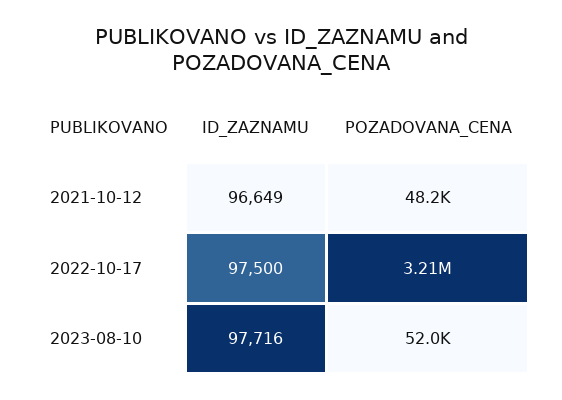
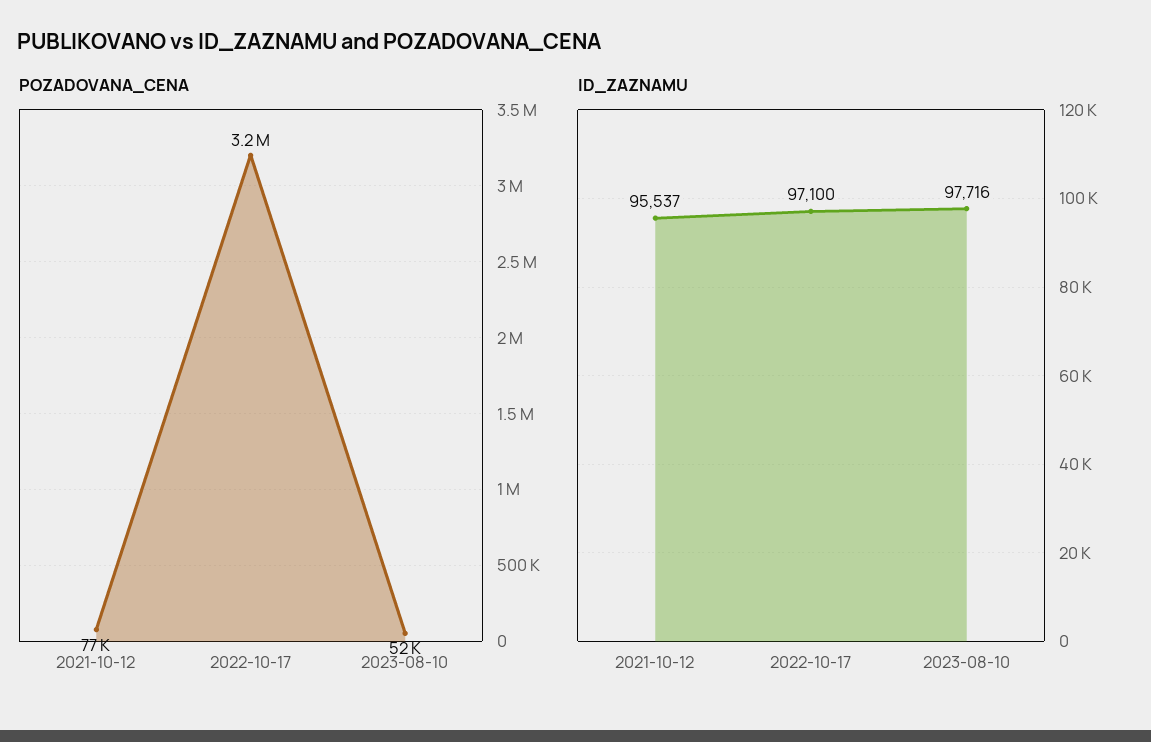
  {
    "ID_ZAZNAMU": {
-     "2021-10-12": 96649,
+     "2021-10-12": 95537,
-     "2022-10-17": 97500,
+     "2022-10-17": 97100,
      "2023-08-10": 97716
    },
    "POZADOVANA_CENA": {
-     "2021-10-12": 48200,
+     "2021-10-12": 77000,
      "2022-10-17": 3210000,
      "2023-08-10": 52000
    }
  }

